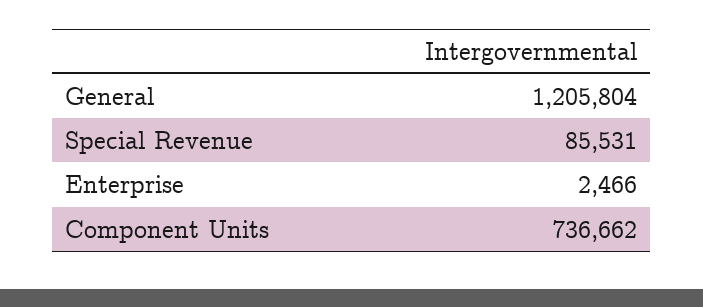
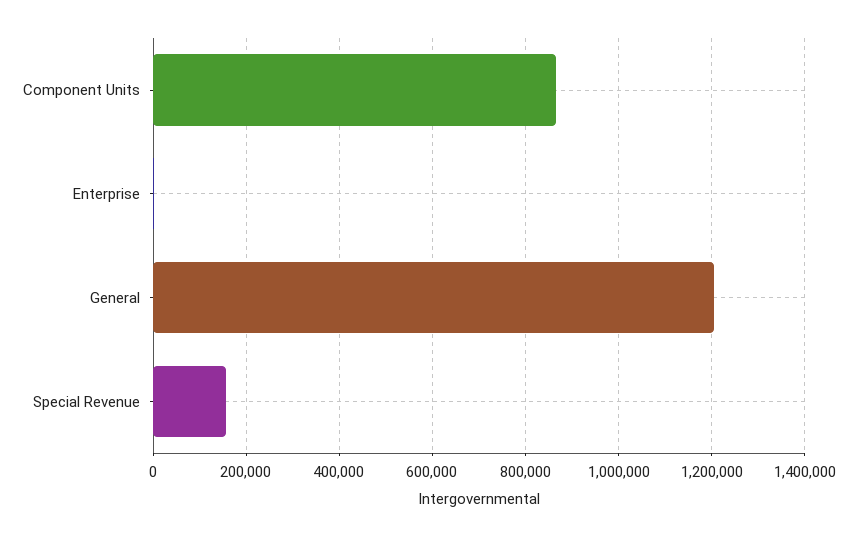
  {
    "General": 1205804,
-   "Special Revenue": 85531,
+   "Special Revenue": 160000,
    "Enterprise": 2466,
-   "Component Units": 736662
+   "Component Units": 860000
  }

